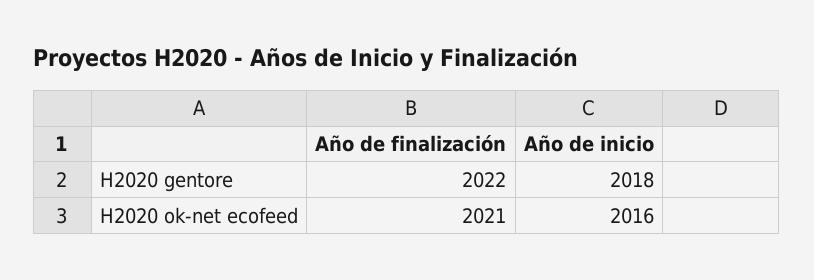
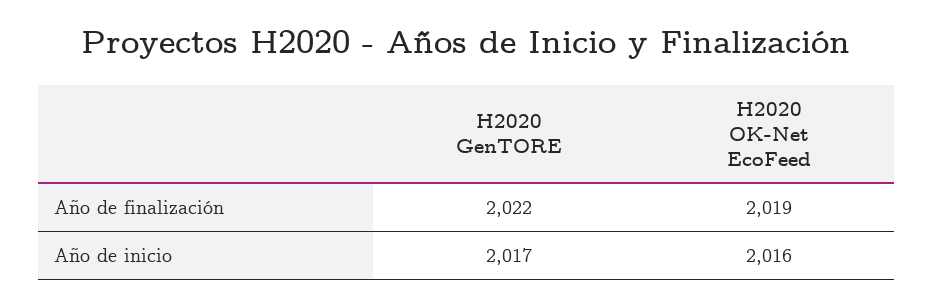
  {
    "Año de finalización": {
      "H2020 gentore": 2022,
-     "H2020 ok-net ecofeed": 2021
+     "H2020 ok-net ecofeed": 2019
    },
    "Año de inicio": {
-     "H2020 gentore": 2018,
+     "H2020 gentore": 2017,
      "H2020 ok-net ecofeed": 2016
    }
  }

